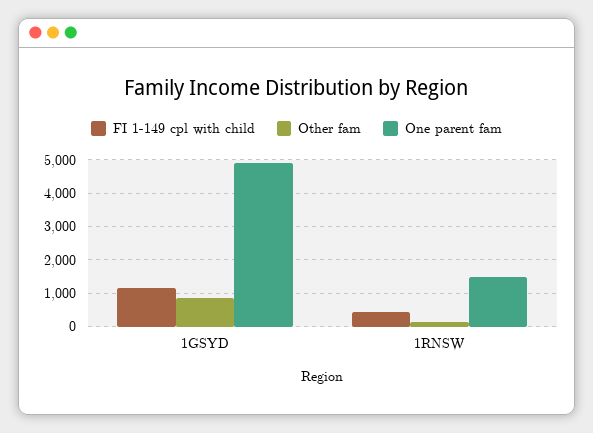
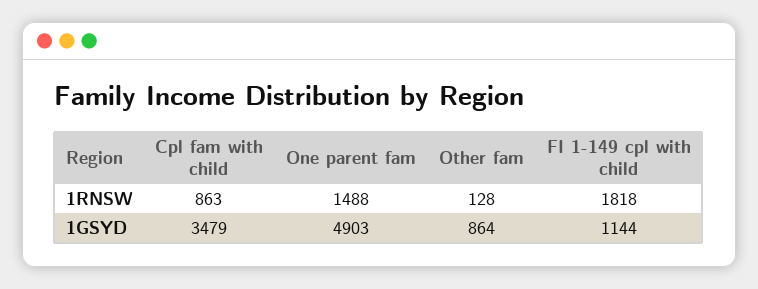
  {
    "FI 1-149 cpl with child": {
      "1GSYD": 1144,
-     "1RNSW": 400
+     "1RNSW": 1818
    },
    "Other fam": {
      "1GSYD": 864,
      "1RNSW": 128
    },
    "One parent fam": {
      "1GSYD": 4903,
      "1RNSW": 1488
-   }
+   },
+   "Cpl fam with child": {
+     "1RNSW": 863,
+     "1GSYD": 3479
+   }
  }

